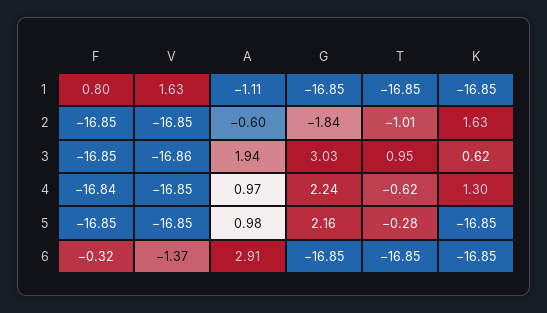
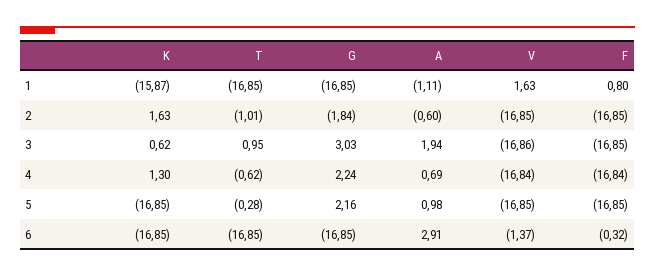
  {
    "F": {
      "1": 0.8,
      "2": -16.85,
      "3": -16.85,
      "4": -16.84,
      "5": -16.85,
      "6": -0.32
    },
    "V": {
      "1": 1.63,
      "2": -16.85,
      "3": -16.86,
-     "4": -16.85,
+     "4": -16.84,
      "5": -16.85,
      "6": -1.37
    },
    "A": {
      "1": -1.11,
      "2": -0.6,
      "3": 1.94,
-     "4": 0.97,
+     "4": 0.69,
      "5": 0.98,
      "6": 2.91
    },
    "G": {
      "1": -16.85,
      "2": -1.84,
      "3": 3.03,
      "4": 2.24,
      "5": 2.16,
      "6": -16.85
    },
    "T": {
      "1": -16.85,
      "2": -1.01,
      "3": 0.95,
      "4": -0.62,
      "5": -0.28,
      "6": -16.85
    },
    "K": {
-     "1": -16.85,
+     "1": -15.87,
      "2": 1.63,
      "3": 0.62,
      "4": 1.3,
      "5": -16.85,
      "6": -16.85
    }
  }

